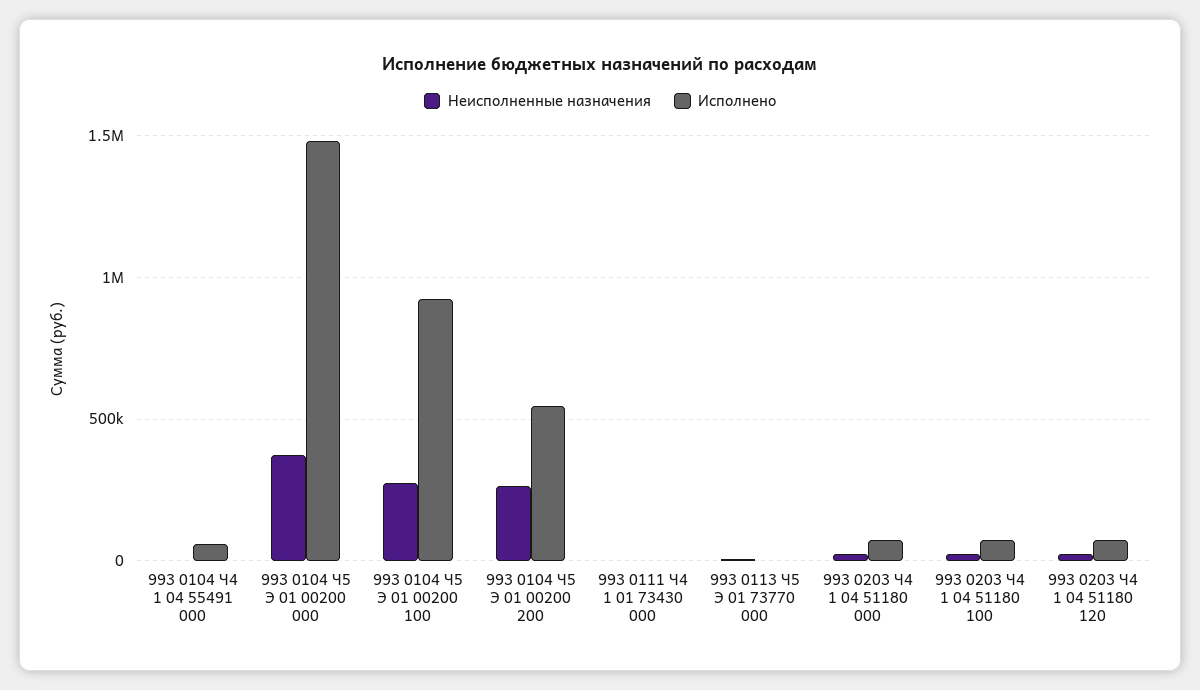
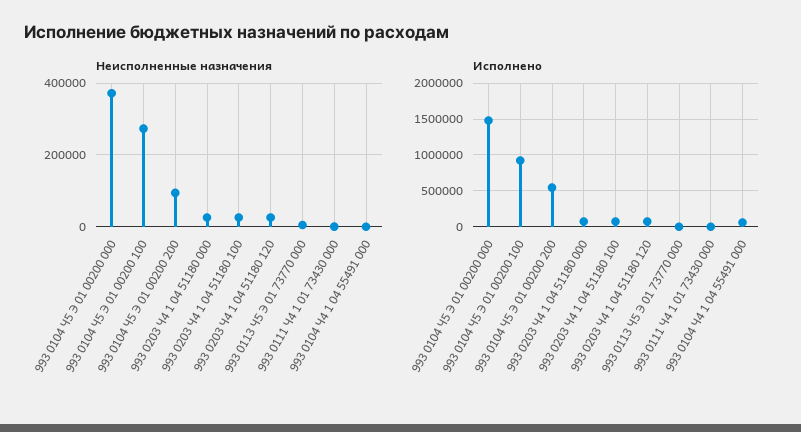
  {
    "Неисполненные назначения": {
      "993 0104 Ч4 1 04 55491 000": 0,
      "993 0104 Ч5 Э 01 00200 000": 380000,
      "993 0104 Ч5 Э 01 00200 100": 280000,
-     "993 0104 Ч5 Э 01 00200 200": 250000,
+     "993 0104 Ч5 Э 01 00200 200": 100000,
      "993 0111 Ч4 1 01 73430 000": 0,
      "993 0113 Ч5 Э 01 73770 000": 0,
      "993 0203 Ч4 1 04 51180 000": 20000,
      "993 0203 Ч4 1 04 51180 100": 20000,
      "993 0203 Ч4 1 04 51180 120": 20000
    },
    "Исполнено": {
      "993 0104 Ч4 1 04 55491 000": 50000,
      "993 0104 Ч5 Э 01 00200 000": 1500000,
      "993 0104 Ч5 Э 01 00200 100": 900000,
      "993 0104 Ч5 Э 01 00200 200": 550000,
      "993 0111 Ч4 1 01 73430 000": 0,
      "993 0113 Ч5 Э 01 73770 000": 0,
      "993 0203 Ч4 1 04 51180 000": 50000,
      "993 0203 Ч4 1 04 51180 100": 50000,
      "993 0203 Ч4 1 04 51180 120": 50000
    }
  }

